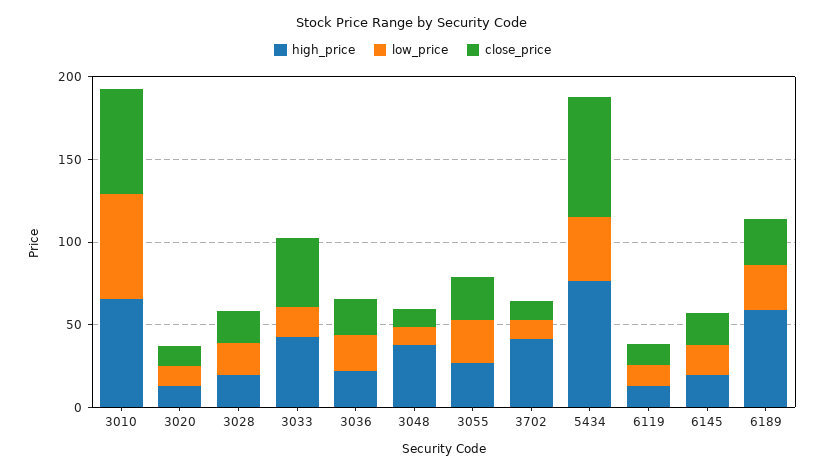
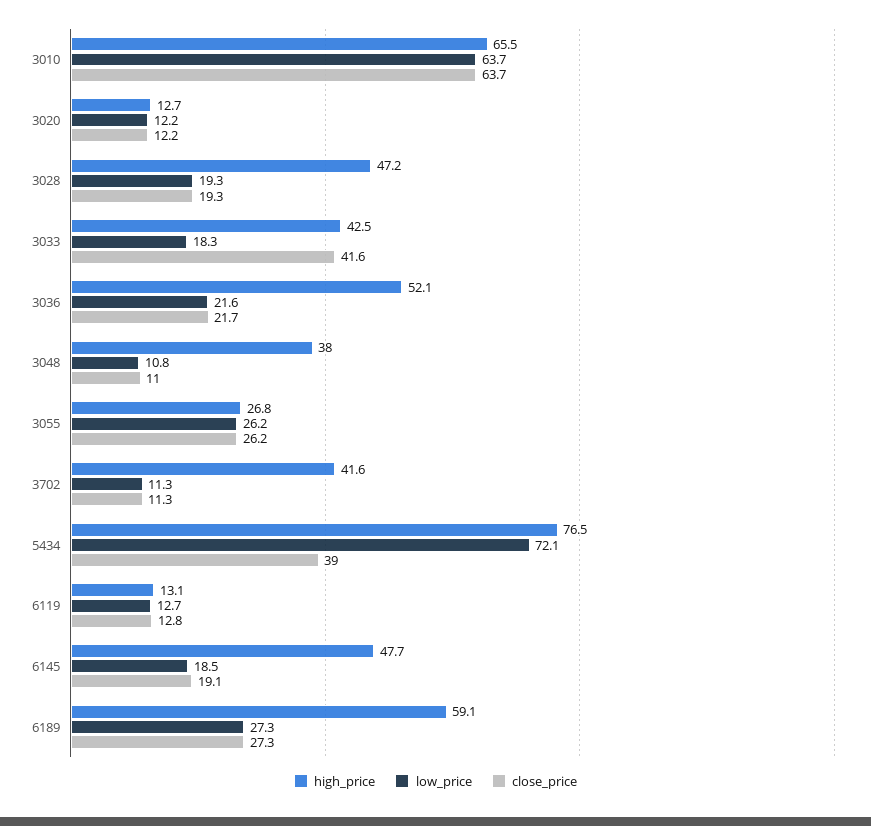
  {
    "high_price": {
      "3010": 65.5,
      "3020": 12.7,
-     "3028": 20,
+     "3028": 47.2,
      "3033": 42.5,
-     "3036": 20,
+     "3036": 52.1,
      "3048": 38,
      "3055": 26.8,
      "3702": 41.6,
      "5434": 76.5,
      "6119": 13.1,
-     "6145": 20,
+     "6145": 47.7,
      "6189": 59.1
    },
    "low_price": {
      "3010": 63.7,
      "3020": 12.2,
      "3028": 19.3,
      "3033": 18.3,
      "3036": 21.6,
      "3048": 10.8,
      "3055": 26.2,
      "3702": 11.3,
-     "5434": 40,
+     "5434": 72.1,
      "6119": 12.7,
      "6145": 18.5,
      "6189": 27.3
    },
    "close_price": {
      "3010": 63.7,
      "3020": 12.2,
      "3028": 19.3,
      "3033": 41.6,
      "3036": 21.7,
      "3048": 11,
      "3055": 26.2,
      "3702": 11.3,
-     "5434": 70,
+     "5434": 39,
      "6119": 12.8,
      "6145": 19.1,
      "6189": 27.3
    }
  }

